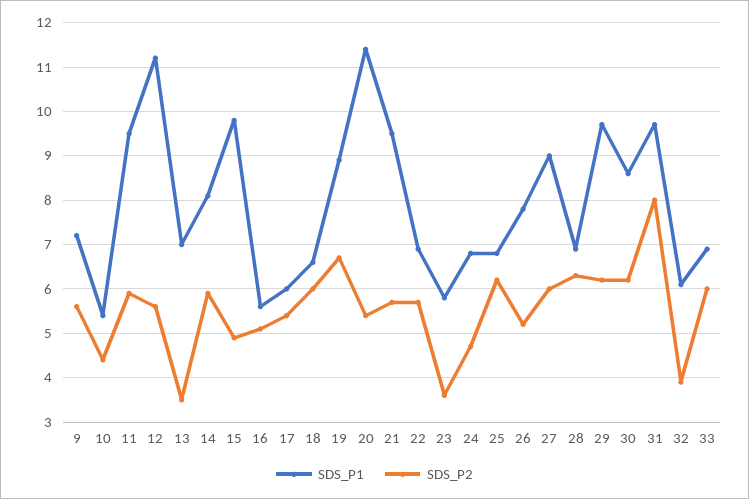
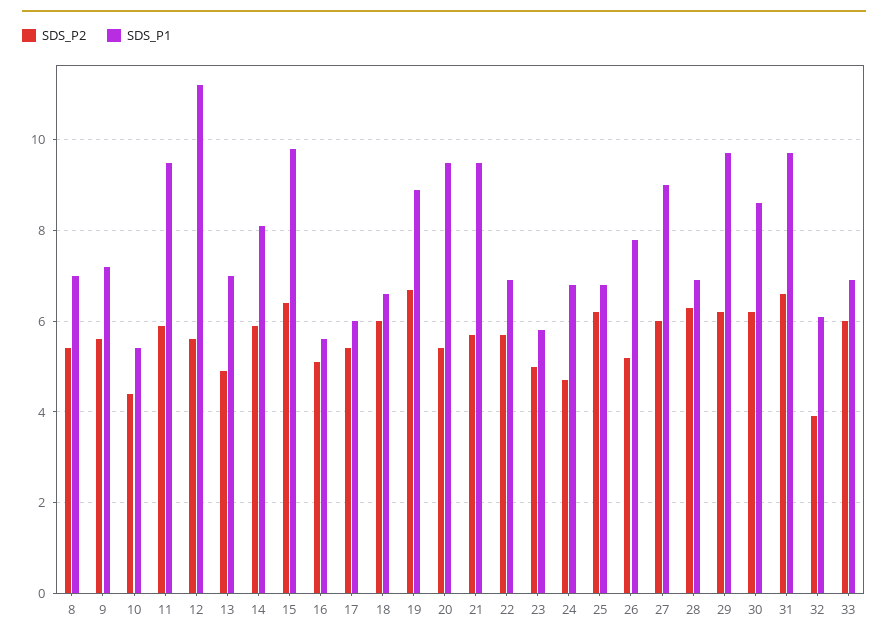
  {
    "SDS_P1": {
      "9": 7,
      "10": 5.5,
      "11": 9.5,
      "12": 11,
      "13": 7,
      "14": 8,
      "15": 10,
      "16": 5.5,
      "17": 6,
      "18": 6.5,
      "19": 9,
-     "20": 11.5,
+     "20": 9.5,
      "21": 9.5,
      "22": 7,
      "23": 6,
      "24": 7,
      "25": 7,
      "26": 8,
      "27": 9,
      "28": 7,
      "29": 9.5,
      "30": 8.5,
      "31": 9.5,
      "32": 6,
-     "33": 7
+     "33": 7,
+     "8": 7
    },
    "SDS_P2": {
      "9": 5.5,
      "10": 4.5,
      "11": 6,
      "12": 5.5,
-     "13": 3.5,
+     "13": 5,
      "14": 6,
-     "15": 5,
+     "15": 6.5,
      "16": 5,
      "17": 5.5,
      "18": 6,
      "19": 6.5,
      "20": 5.5,
      "21": 5.5,
      "22": 5.5,
-     "23": 3.5,
+     "23": 5,
      "24": 4.5,
      "25": 6,
      "26": 5,
      "27": 6,
      "28": 6.5,
      "29": 6,
      "30": 6,
-     "31": 8,
+     "31": 6.5,
      "32": 4,
-     "33": 6
+     "33": 6,
+     "8": 5.5
    }
  }

